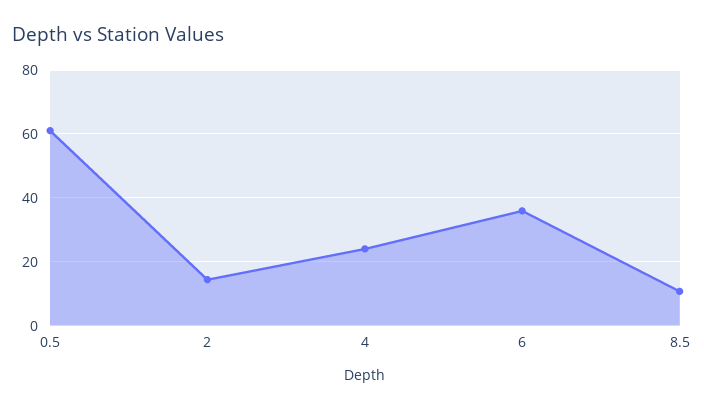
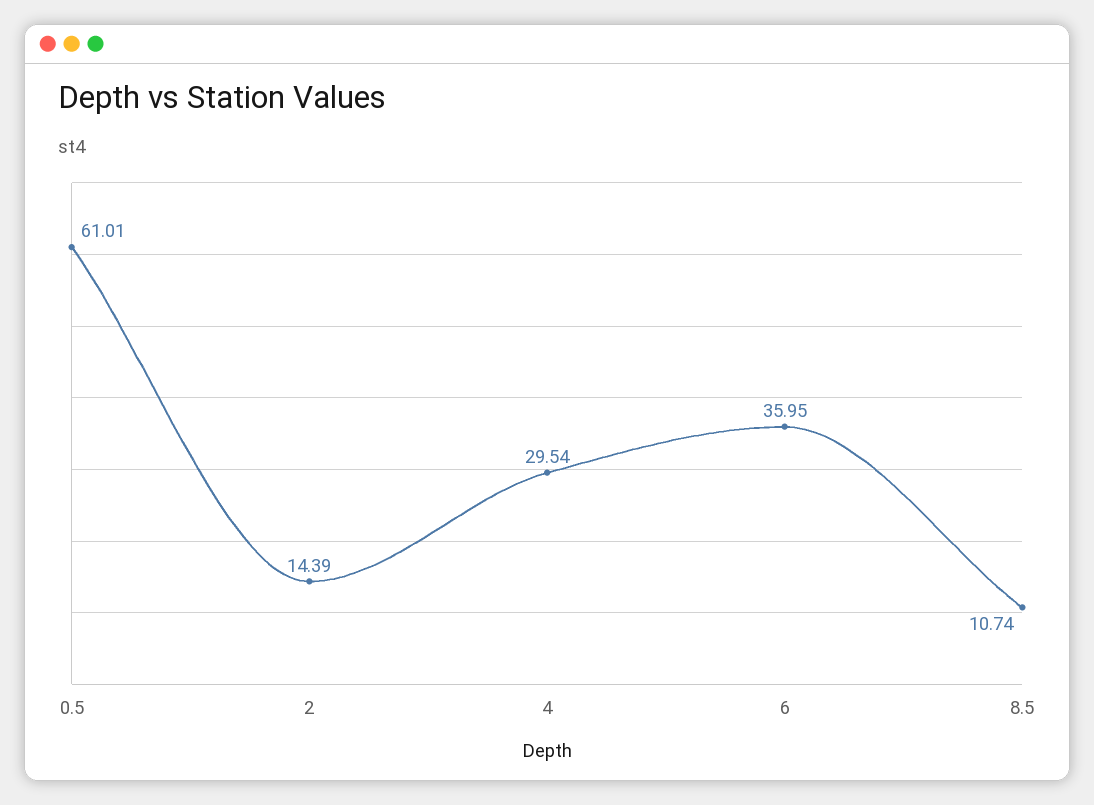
  {
    "0.5": 61.01,
    "2": 14.39,
-   "4": 24,
+   "4": 29.54,
    "6": 35.95,
    "8.5": 10.74
  }

